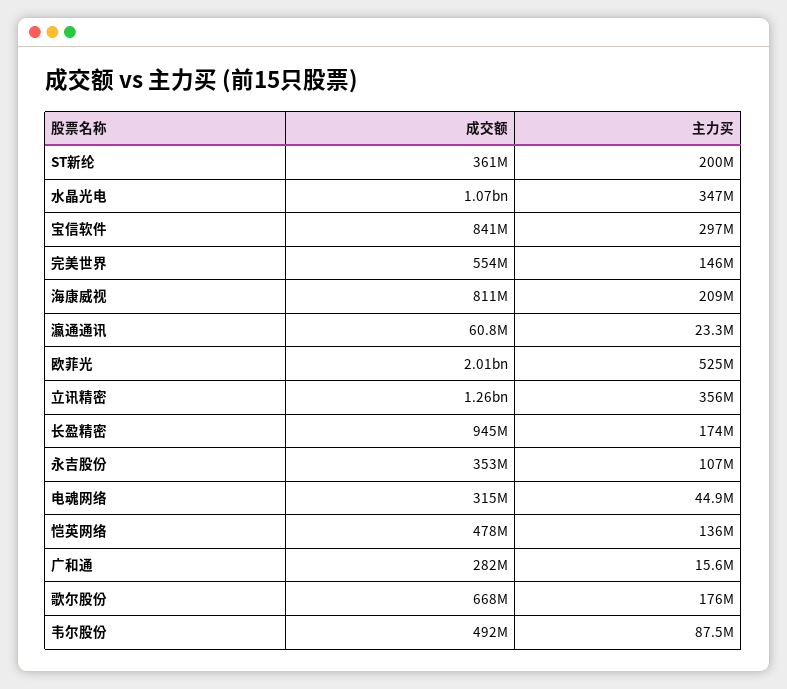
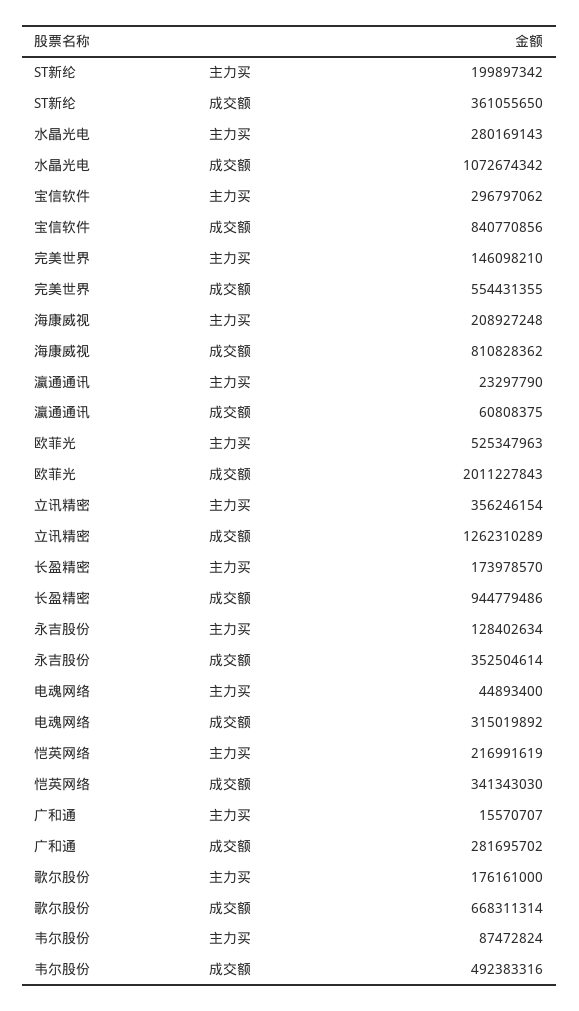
  {
    "成交额": {
      "ST新纶": 361055650,
      "水晶光电": 1072674342,
      "宝信软件": 840770856,
      "完美世界": 554431355,
      "海康威视": 810828362,
      "瀛通通讯": 60808375,
      "欧菲光": 2011227843,
      "立讯精密": 1262310289,
      "长盈精密": 944779486,
      "永吉股份": 352504614,
      "电魂网络": 315019892,
-     "恺英网络": 478000000,
+     "恺英网络": 341343030,
      "广和通": 281695702,
      "歌尔股份": 668311314,
      "韦尔股份": 492383316
    },
    "主力买": {
      "ST新纶": 199897342,
-     "水晶光电": 347000000,
+     "水晶光电": 280169143,
      "宝信软件": 296797062,
      "完美世界": 146098210,
      "海康威视": 208927248,
      "瀛通通讯": 23297790,
      "欧菲光": 525347963,
      "立讯精密": 356246154,
      "长盈精密": 173978570,
-     "永吉股份": 107000000,
+     "永吉股份": 128402634,
      "电魂网络": 44893400,
-     "恺英网络": 136000000,
+     "恺英网络": 216991619,
      "广和通": 15570707,
      "歌尔股份": 176161000,
      "韦尔股份": 87472824
    }
  }

